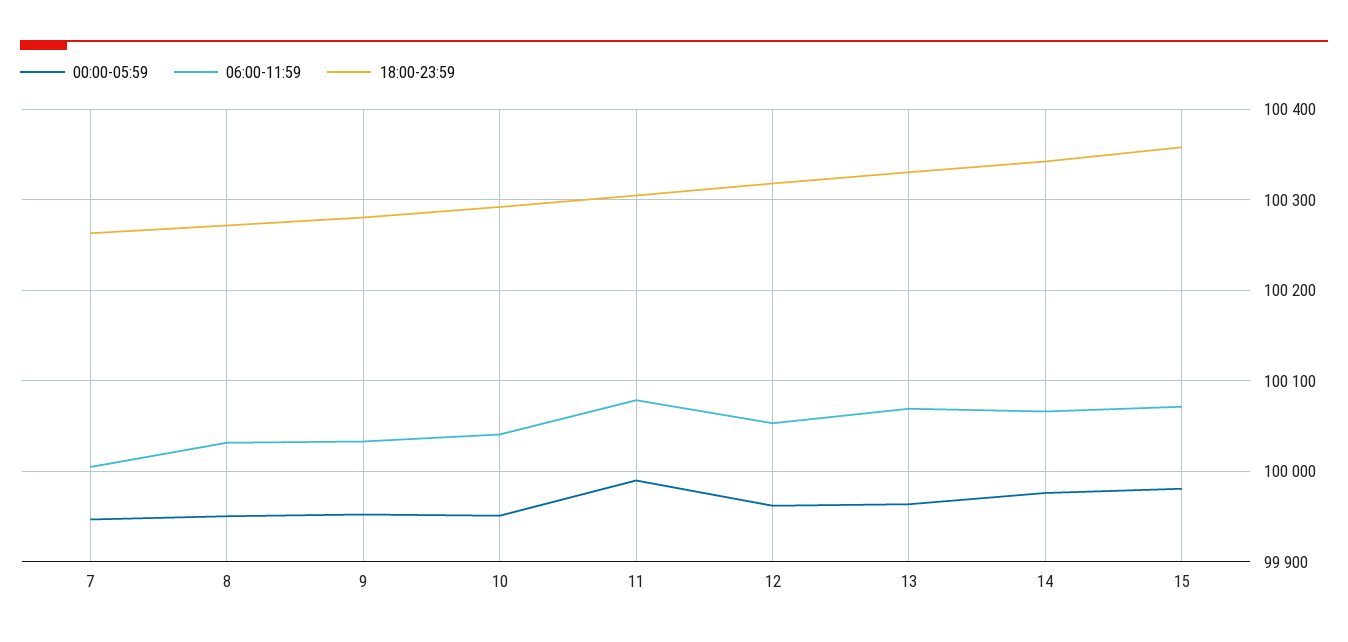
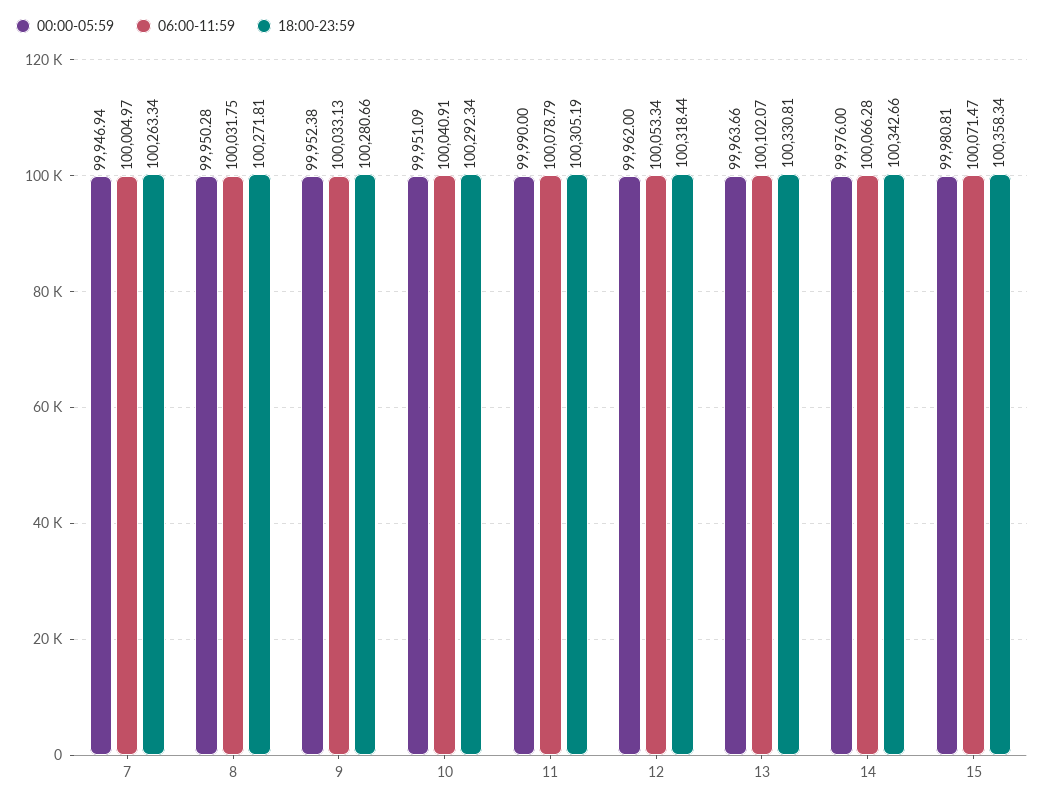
  {
    "00:00-05:59": {
      "7": 99946.94,
      "8": 99950.28,
      "9": 99952.38,
      "10": 99951.09,
      "11": 99990,
      "12": 99962,
      "13": 99963.66,
      "14": 99976,
      "15": 99980.81
    },
    "06:00-11:59": {
      "7": 100004.97,
      "8": 100031.75,
      "9": 100033.13,
      "10": 100040.91,
      "11": 100078.79,
      "12": 100053.34,
-     "13": 100070,
+     "13": 100102.07,
      "14": 100066.28,
      "15": 100071.47
    },
    "18:00-23:59": {
      "7": 100263.34,
      "8": 100271.81,
      "9": 100280.66,
      "10": 100292.34,
      "11": 100305.19,
      "12": 100318.44,
      "13": 100330.81,
      "14": 100342.66,
      "15": 100358.34
    }
  }

